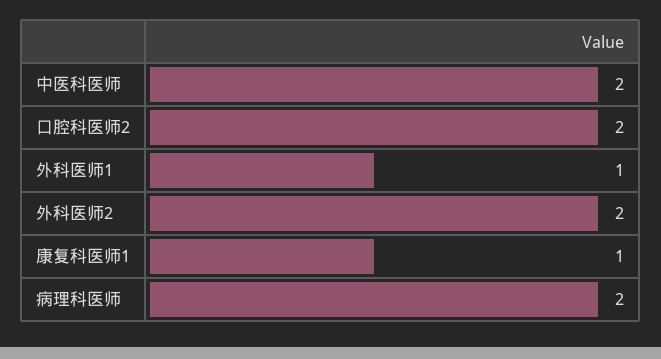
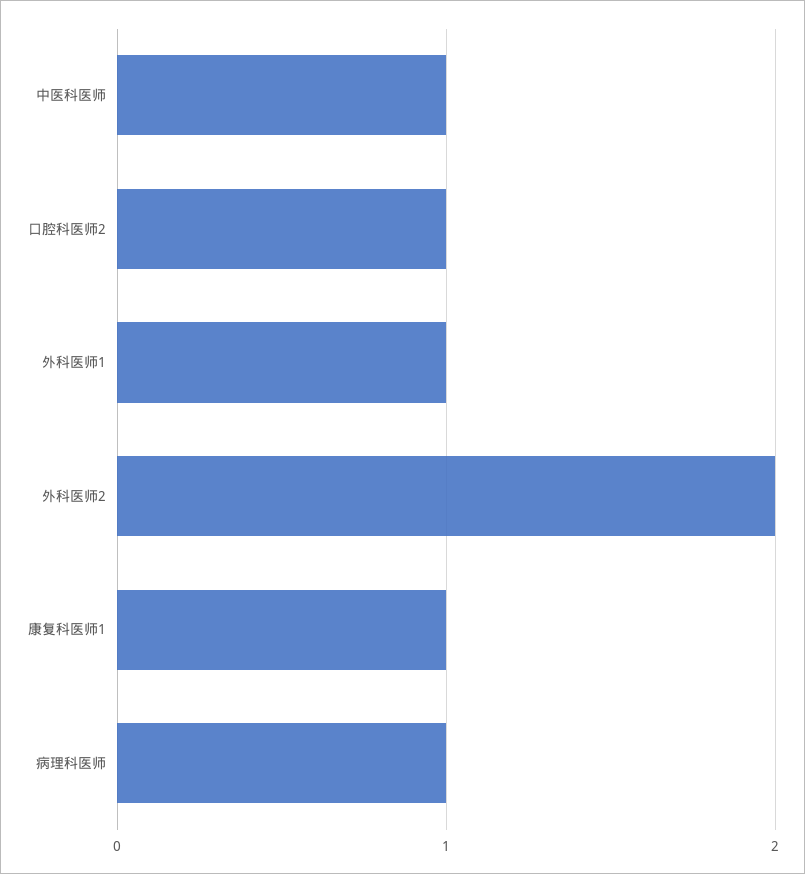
  {
-   "中医科医师": 2,
+   "中医科医师": 1,
-   "口腔科医师2": 2,
+   "口腔科医师2": 1,
    "外科医师1": 1,
    "外科医师2": 2,
    "康复科医师1": 1,
-   "病理科医师": 2
+   "病理科医师": 1
  }

